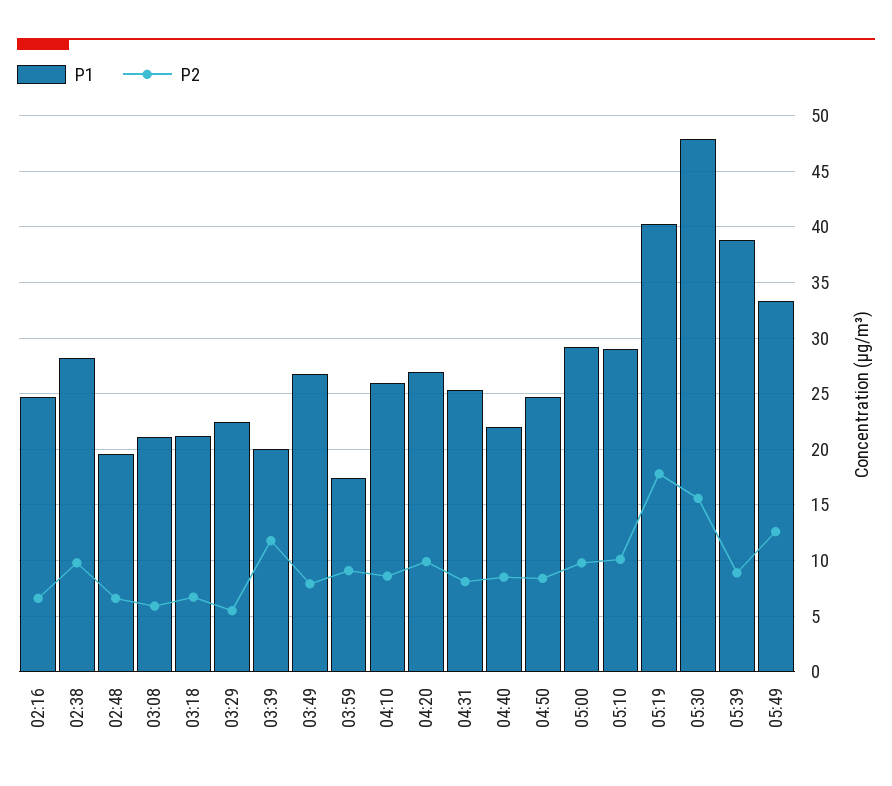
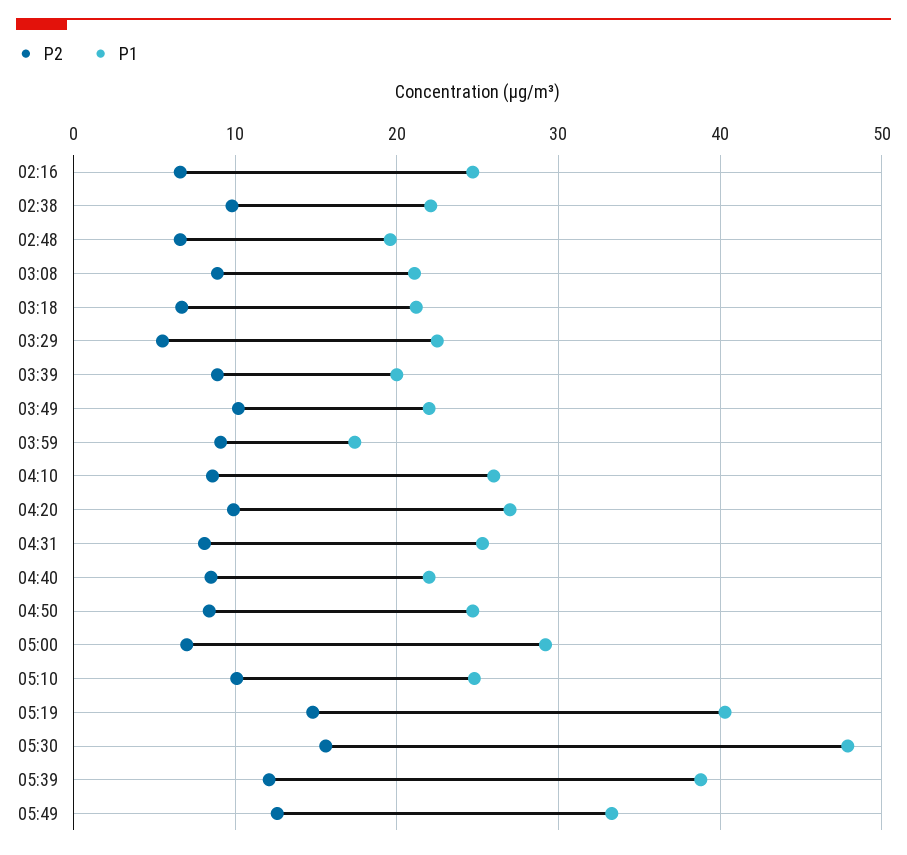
  {
    "P1": {
      "02:16": 25,
-     "02:38": 28,
+     "02:38": 22,
      "02:48": 20,
      "03:08": 21,
      "03:18": 21,
      "03:29": 23,
      "03:39": 20,
-     "03:49": 27,
+     "03:49": 22,
      "03:59": 17,
      "04:10": 26,
      "04:20": 27,
      "04:31": 25,
      "04:40": 22,
      "04:50": 25,
      "05:00": 29,
-     "05:10": 29,
+     "05:10": 25,
      "05:19": 40,
      "05:30": 48,
      "05:39": 39,
      "05:49": 33
    },
    "P2": {
      "02:16": 7,
      "02:38": 10,
      "02:48": 7,
-     "03:08": 6,
+     "03:08": 9,
      "03:18": 7,
      "03:29": 6,
-     "03:39": 12,
+     "03:39": 9,
-     "03:49": 8,
+     "03:49": 10,
      "03:59": 9,
      "04:10": 9,
      "04:20": 10,
      "04:31": 8,
      "04:40": 9,
      "04:50": 8,
-     "05:00": 10,
+     "05:00": 7,
      "05:10": 10,
-     "05:19": 18,
+     "05:19": 15,
      "05:30": 16,
-     "05:39": 9,
+     "05:39": 12,
      "05:49": 13
    }
  }

